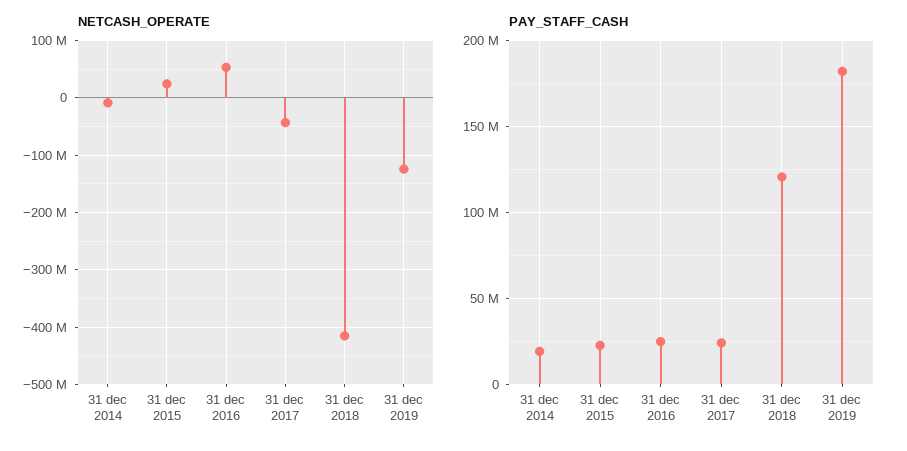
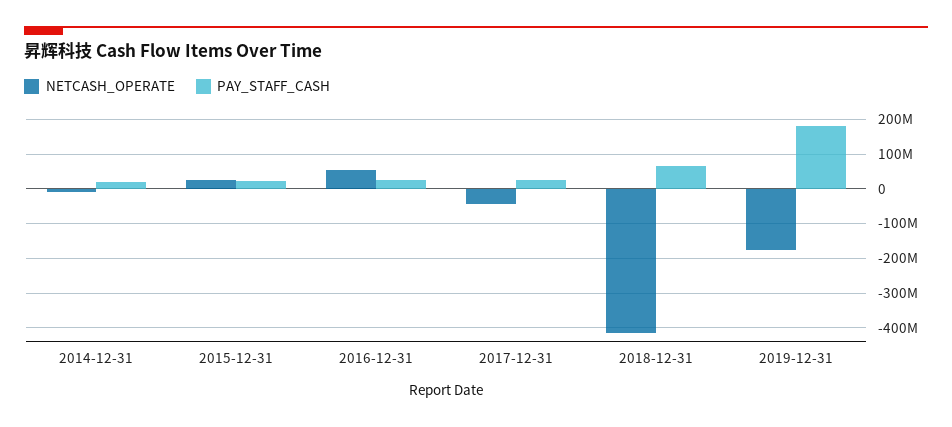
  {
    "NETCASH_OPERATE": {
      "31 dec 2014": 0,
      "31 dec 2015": 20000000,
      "31 dec 2016": 60000000,
      "31 dec 2017": -40000000,
      "31 dec 2018": -420000000,
-     "31 dec 2019": -120000000
+     "31 dec 2019": -180000000
    },
    "PAY_STAFF_CASH": {
      "31 dec 2014": 20000000,
      "31 dec 2015": 25000000,
      "31 dec 2016": 25000000,
      "31 dec 2017": 25000000,
-     "31 dec 2018": 120000000,
+     "31 dec 2018": 60000000,
      "31 dec 2019": 180000000
    }
  }

